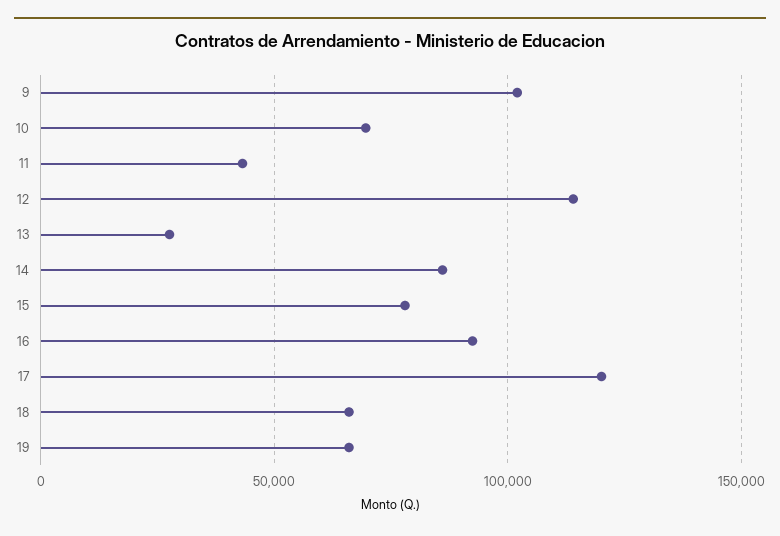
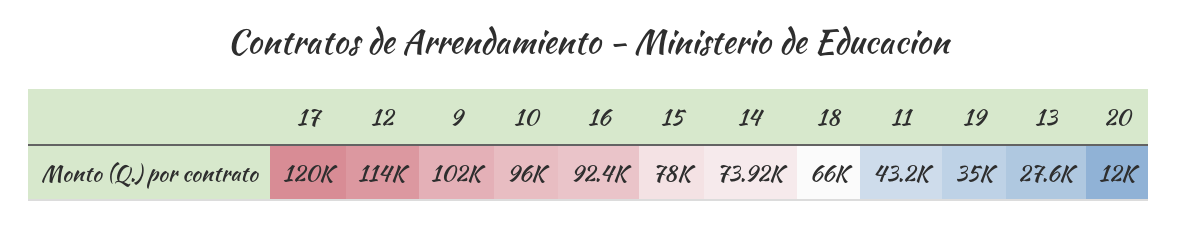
  {
    "9": 102000,
-   "10": 70000,
+   "10": 96000,
    "11": 43200,
    "12": 114000,
    "13": 27600,
-   "14": 85000,
+   "14": 73920,
    "15": 78000,
    "16": 92400,
    "17": 120000,
    "18": 66000,
-   "19": 65000
+   "19": 35000,
+   "20": 12000
  }

